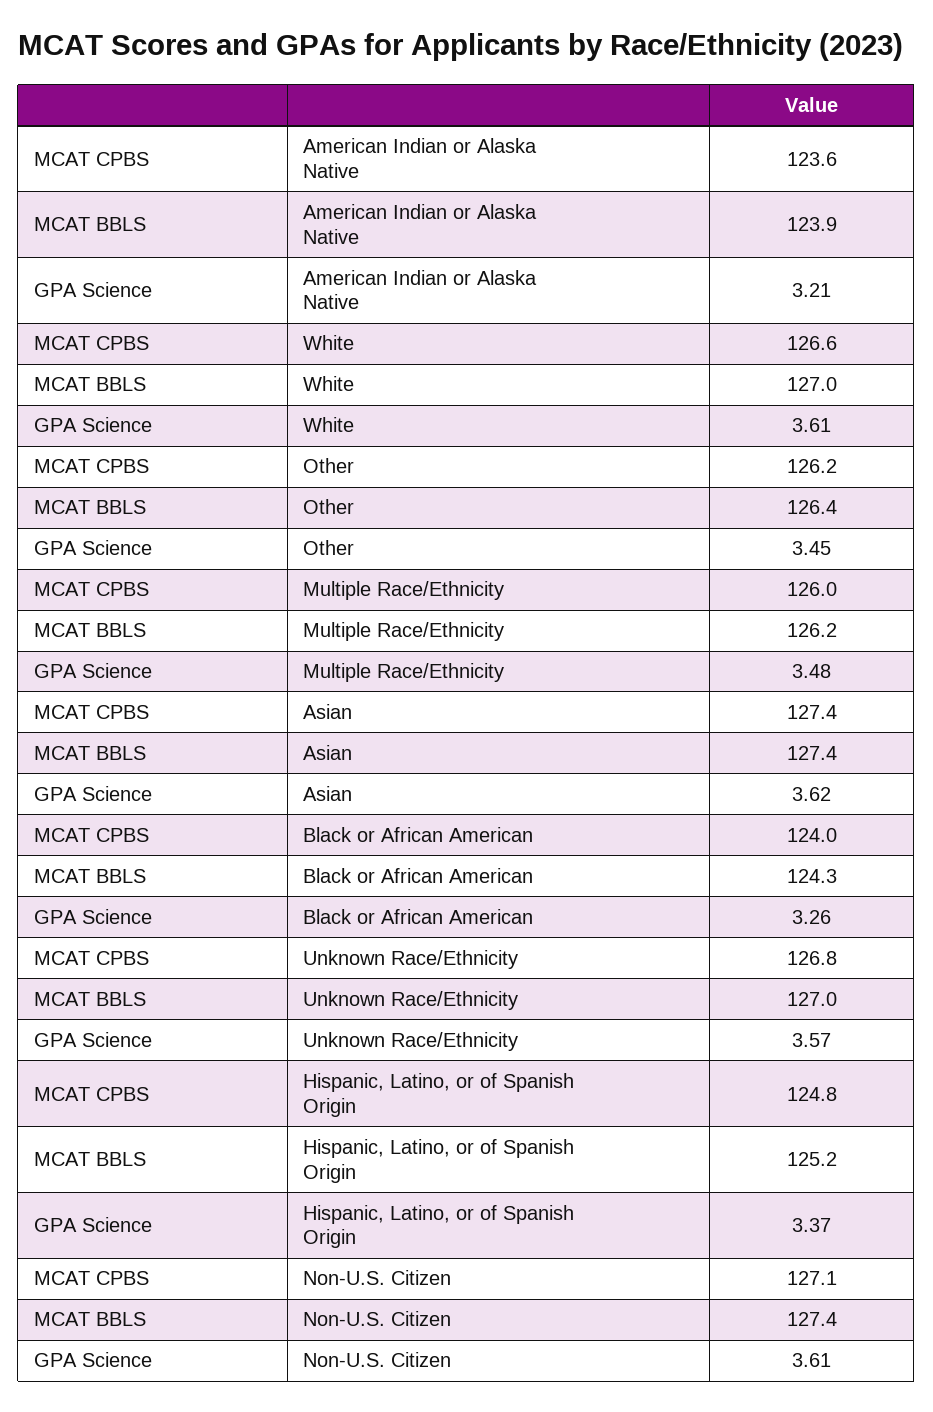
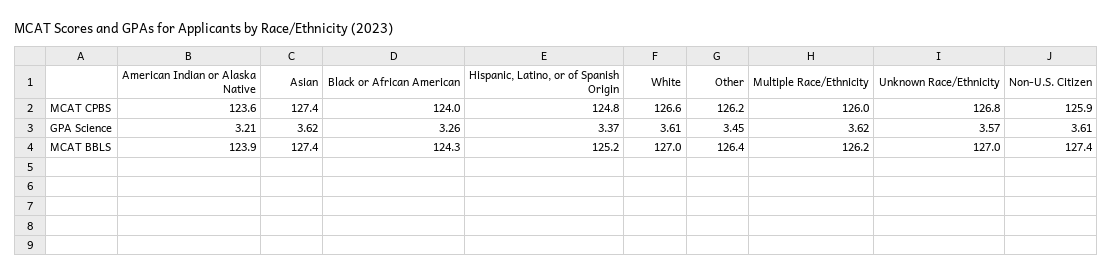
  {
    "MCAT CPBS": {
      "American Indian or Alaska Native": 123.6,
      "White": 126.6,
      "Other": 126.2,
      "Multiple Race/Ethnicity": 126,
      "Asian": 127.4,
      "Black or African American": 124,
      "Unknown Race/Ethnicity": 126.8,
      "Hispanic, Latino, or of Spanish Origin": 124.8,
-     "Non-U.S. Citizen": 127.1
+     "Non-U.S. Citizen": 125.9
    },
    "MCAT BBLS": {
      "American Indian or Alaska Native": 123.9,
      "White": 127,
      "Other": 126.4,
      "Multiple Race/Ethnicity": 126.2,
      "Asian": 127.4,
      "Black or African American": 124.3,
      "Unknown Race/Ethnicity": 127,
      "Hispanic, Latino, or of Spanish Origin": 125.2,
      "Non-U.S. Citizen": 127.4
    },
    "GPA Science": {
      "American Indian or Alaska Native": 3.21,
      "White": 3.61,
      "Other": 3.45,
-     "Multiple Race/Ethnicity": 3.48,
+     "Multiple Race/Ethnicity": 3.62,
      "Asian": 3.62,
      "Black or African American": 3.26,
      "Unknown Race/Ethnicity": 3.57,
      "Hispanic, Latino, or of Spanish Origin": 3.37,
      "Non-U.S. Citizen": 3.61
    }
  }

